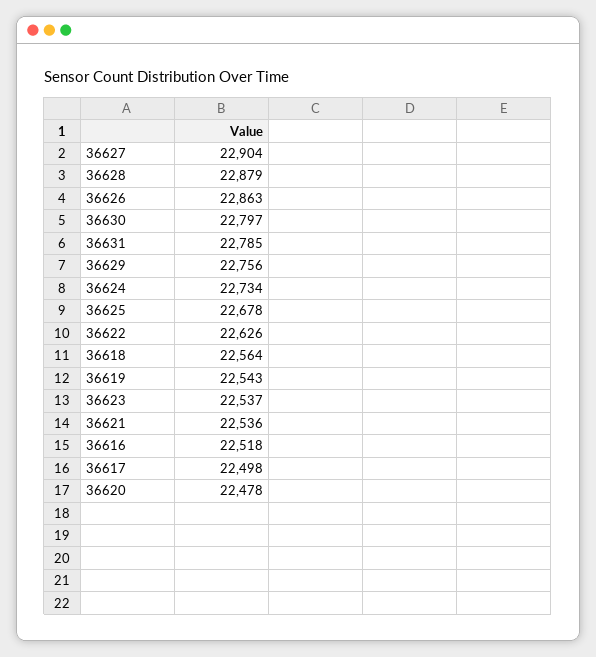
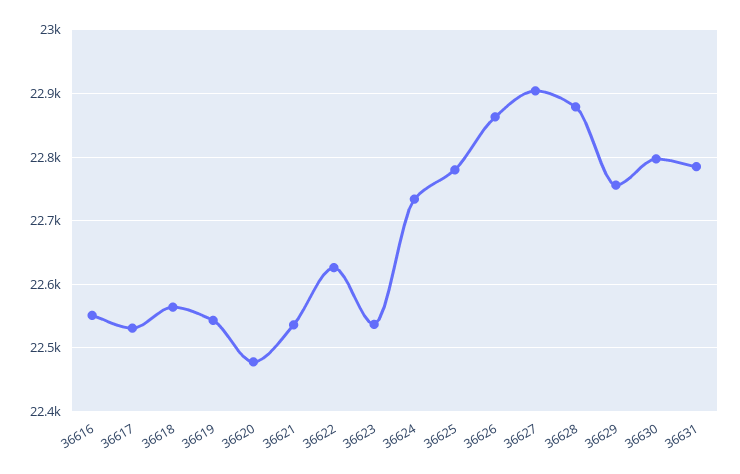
  {
    "36627": 22904,
    "36628": 22879,
    "36626": 22863,
    "36630": 22797,
    "36631": 22785,
    "36629": 22756,
    "36624": 22734,
-   "36625": 22678,
+   "36625": 22780,
    "36622": 22626,
    "36618": 22564,
    "36619": 22543,
    "36623": 22537,
    "36621": 22536,
-   "36616": 22518,
+   "36616": 22550,
-   "36617": 22498,
+   "36617": 22530,
    "36620": 22478
  }

